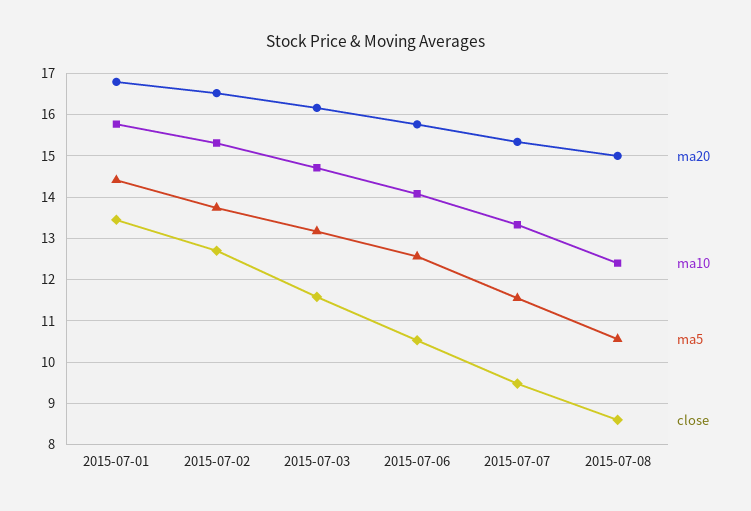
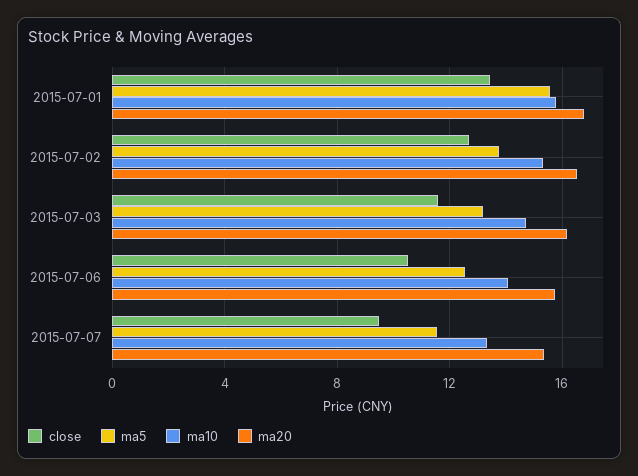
  {
    "ma20": {
      "2015-07-01": 16.8,
      "2015-07-02": 16.6,
      "2015-07-03": 16.2,
      "2015-07-06": 15.8,
-     "2015-07-07": 15.4,
+     "2015-07-07": 15.4
-     "2015-07-08": 15
    },
    "ma10": {
      "2015-07-01": 15.8,
      "2015-07-02": 15.4,
      "2015-07-03": 14.8,
      "2015-07-06": 14,
-     "2015-07-07": 13.4,
+     "2015-07-07": 13.4
-     "2015-07-08": 12.4
    },
    "ma5": {
-     "2015-07-01": 14.4,
+     "2015-07-01": 15.5,
      "2015-07-02": 13.8,
      "2015-07-03": 13.2,
      "2015-07-06": 12.6,
-     "2015-07-07": 11.6,
+     "2015-07-07": 11.6
-     "2015-07-08": 10.6
    },
    "close": {
      "2015-07-01": 13.4,
      "2015-07-02": 12.8,
      "2015-07-03": 11.6,
      "2015-07-06": 10.6,
-     "2015-07-07": 9.4,
+     "2015-07-07": 9.4
-     "2015-07-08": 8.6
    }
  }

